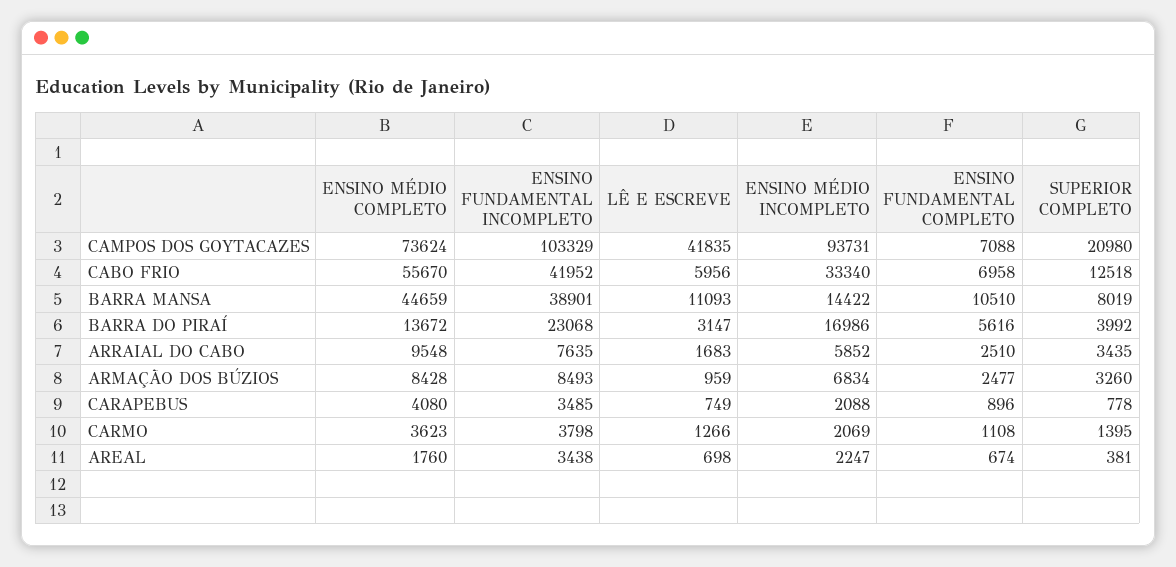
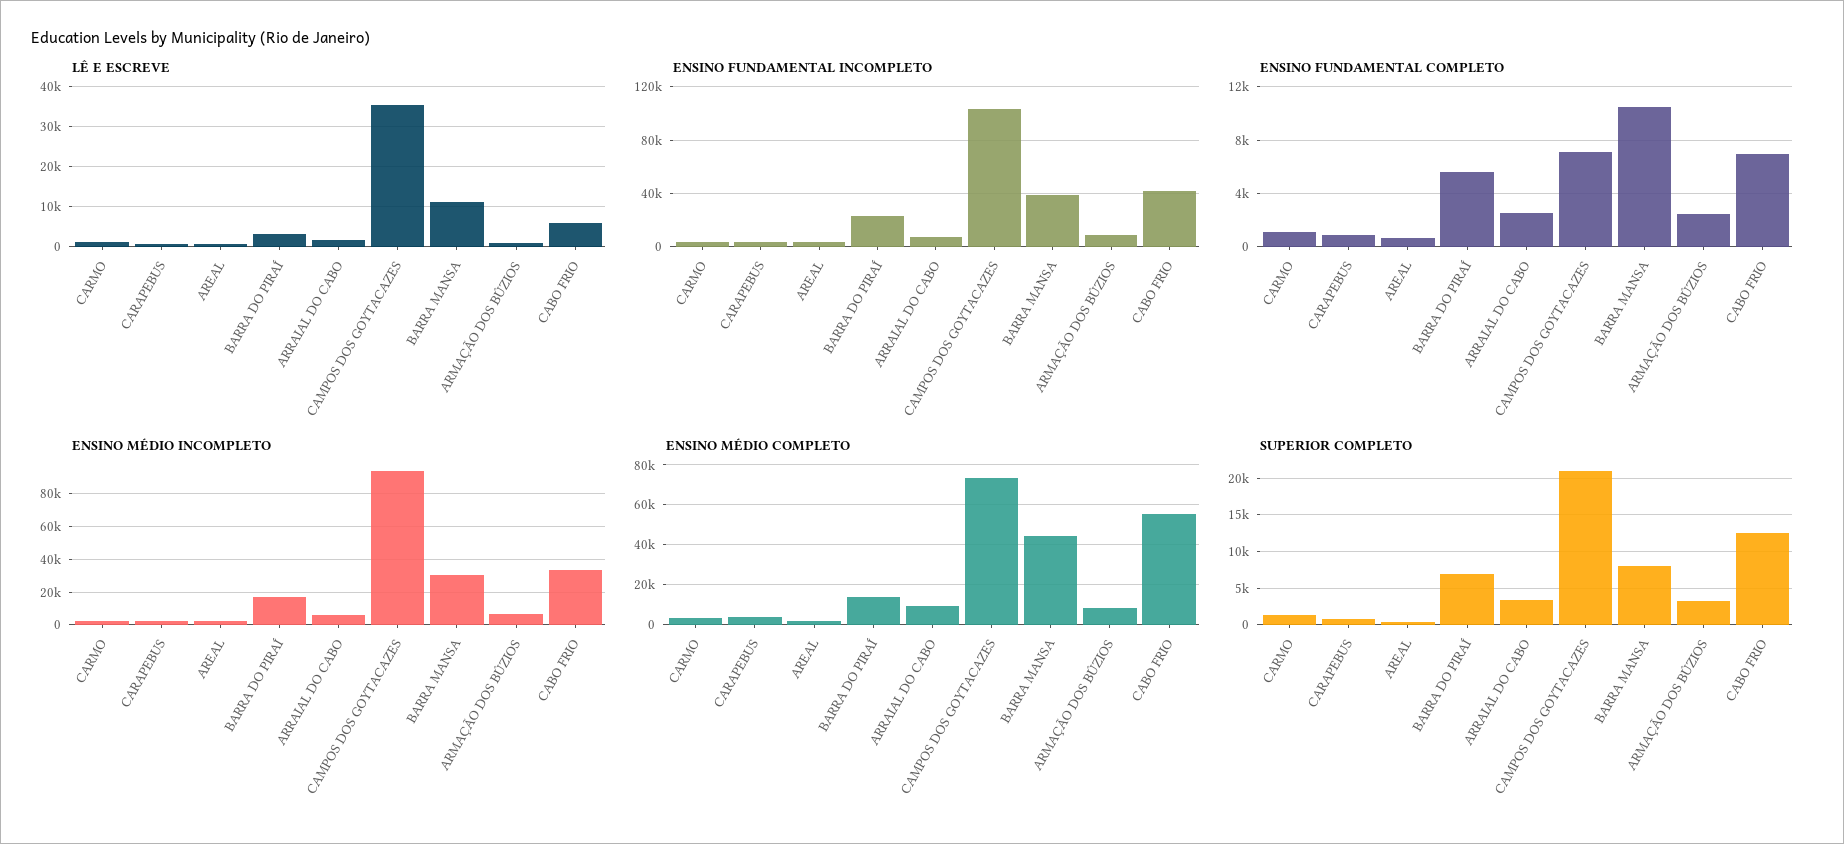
  {
    "ENSINO MÉDIO COMPLETO": {
      "CAMPOS DOS GOYTACAZES": 73624,
      "CABO FRIO": 55670,
      "BARRA MANSA": 44659,
      "BARRA DO PIRAÍ": 13672,
      "ARRAIAL DO CABO": 9548,
      "ARMAÇÃO DOS BÚZIOS": 8428,
      "CARAPEBUS": 4080,
      "CARMO": 3623,
      "AREAL": 1760
    },
    "ENSINO FUNDAMENTAL INCOMPLETO": {
      "CAMPOS DOS GOYTACAZES": 103329,
      "CABO FRIO": 41952,
      "BARRA MANSA": 38901,
      "BARRA DO PIRAÍ": 23068,
      "ARRAIAL DO CABO": 7635,
      "ARMAÇÃO DOS BÚZIOS": 8493,
      "CARAPEBUS": 3485,
      "CARMO": 3798,
      "AREAL": 3438
    },
    "LÊ E ESCREVE": {
-     "CAMPOS DOS GOYTACAZES": 41835,
+     "CAMPOS DOS GOYTACAZES": 36000,
      "CABO FRIO": 5956,
      "BARRA MANSA": 11093,
      "BARRA DO PIRAÍ": 3147,
      "ARRAIAL DO CABO": 1683,
      "ARMAÇÃO DOS BÚZIOS": 959,
      "CARAPEBUS": 749,
      "CARMO": 1266,
      "AREAL": 698
    },
    "ENSINO MÉDIO INCOMPLETO": {
      "CAMPOS DOS GOYTACAZES": 93731,
      "CABO FRIO": 33340,
-     "BARRA MANSA": 14422,
+     "BARRA MANSA": 30000,
      "BARRA DO PIRAÍ": 16986,
      "ARRAIAL DO CABO": 5852,
      "ARMAÇÃO DOS BÚZIOS": 6834,
      "CARAPEBUS": 2088,
      "CARMO": 2069,
      "AREAL": 2247
    },
    "ENSINO FUNDAMENTAL COMPLETO": {
      "CAMPOS DOS GOYTACAZES": 7088,
      "CABO FRIO": 6958,
      "BARRA MANSA": 10510,
      "BARRA DO PIRAÍ": 5616,
      "ARRAIAL DO CABO": 2510,
      "ARMAÇÃO DOS BÚZIOS": 2477,
      "CARAPEBUS": 896,
      "CARMO": 1108,
      "AREAL": 674
    },
    "SUPERIOR COMPLETO": {
      "CAMPOS DOS GOYTACAZES": 20980,
      "CABO FRIO": 12518,
      "BARRA MANSA": 8019,
-     "BARRA DO PIRAÍ": 3992,
+     "BARRA DO PIRAÍ": 7000,
      "ARRAIAL DO CABO": 3435,
      "ARMAÇÃO DOS BÚZIOS": 3260,
      "CARAPEBUS": 778,
      "CARMO": 1395,
      "AREAL": 381
    }
  }

